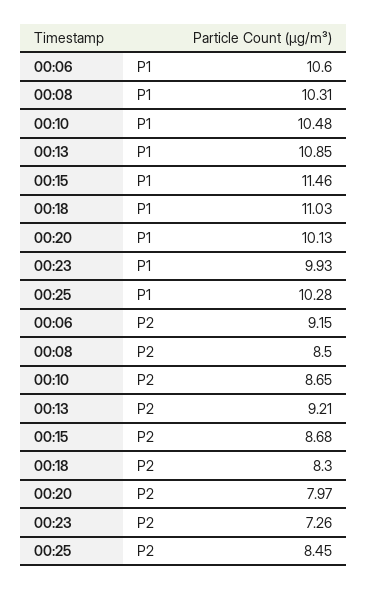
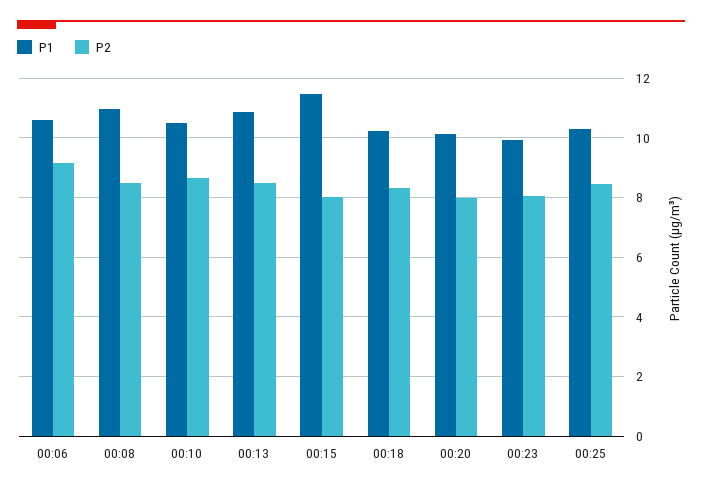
  {
    "P1": {
      "00:06": 10.6,
-     "00:08": 10.31,
+     "00:08": 11,
      "00:10": 10.48,
      "00:13": 10.85,
      "00:15": 11.46,
-     "00:18": 11.03,
+     "00:18": 10.25,
      "00:20": 10.13,
      "00:23": 9.93,
      "00:25": 10.28
    },
    "P2": {
      "00:06": 9.15,
      "00:08": 8.5,
      "00:10": 8.65,
-     "00:13": 9.21,
+     "00:13": 8.5,
-     "00:15": 8.68,
+     "00:15": 8,
      "00:18": 8.3,
      "00:20": 7.97,
-     "00:23": 7.26,
+     "00:23": 8,
      "00:25": 8.45
    }
  }

